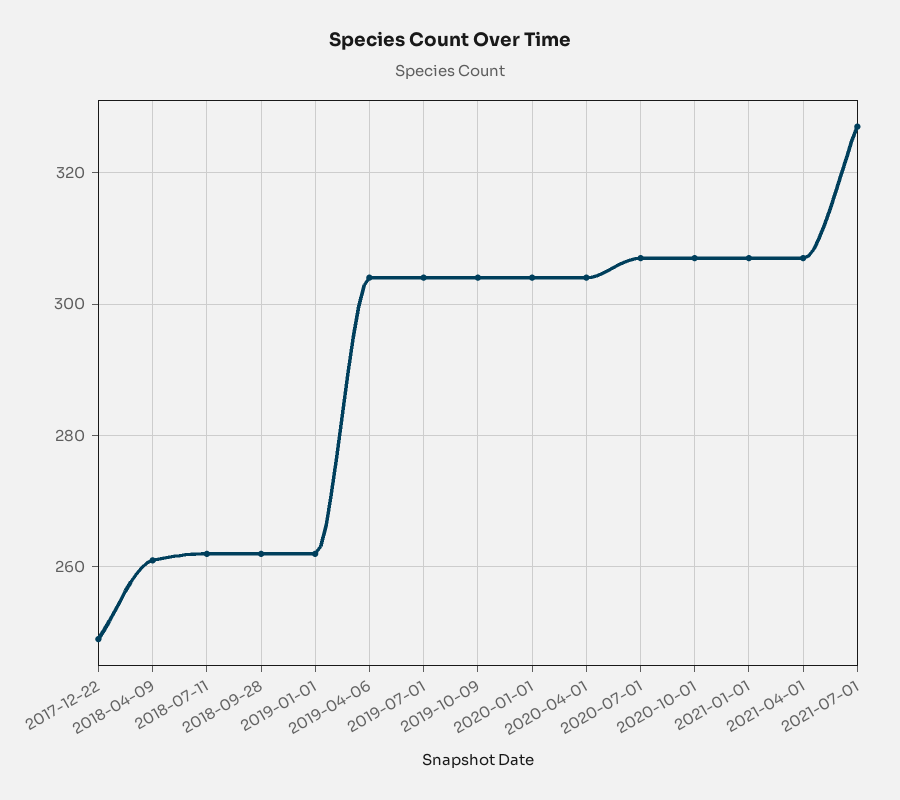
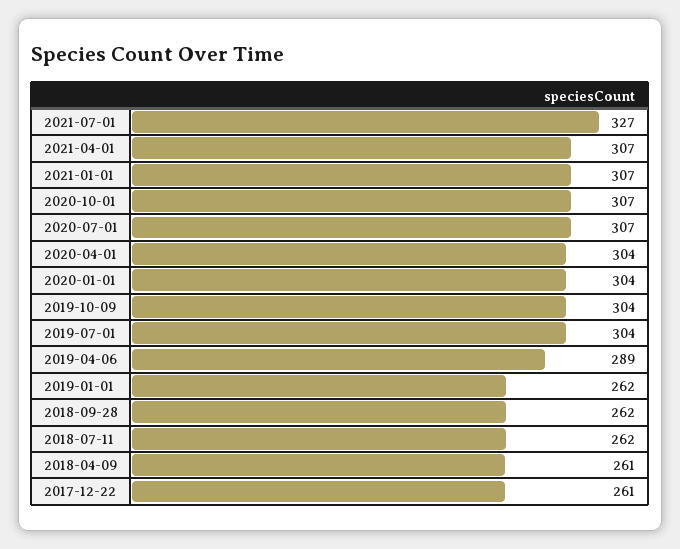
  {
-   "2017-12-22": 250,
+   "2017-12-22": 261,
    "2018-04-09": 261,
    "2018-07-11": 262,
    "2018-09-28": 262,
    "2019-01-01": 262,
-   "2019-04-06": 305,
+   "2019-04-06": 289,
    "2019-07-01": 304,
    "2019-10-09": 304,
    "2020-01-01": 304,
    "2020-04-01": 304,
    "2020-07-01": 307,
    "2020-10-01": 307,
    "2021-01-01": 307,
    "2021-04-01": 307,
    "2021-07-01": 327
  }

